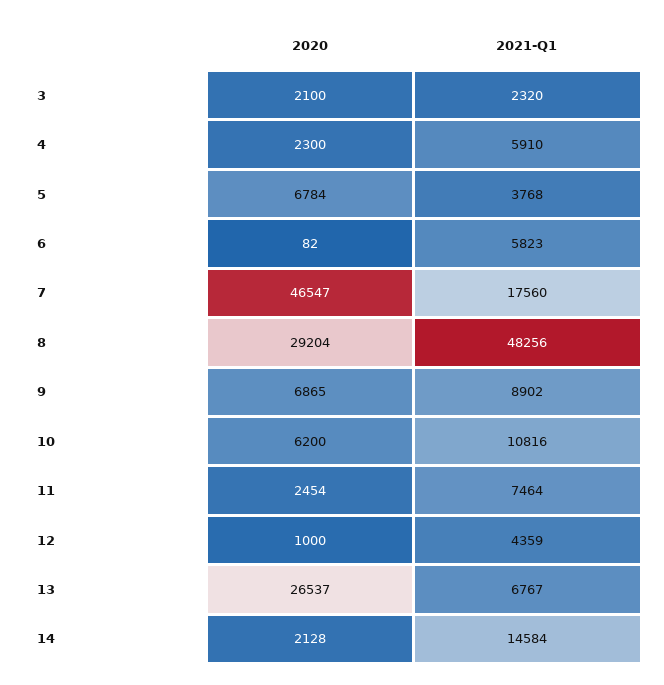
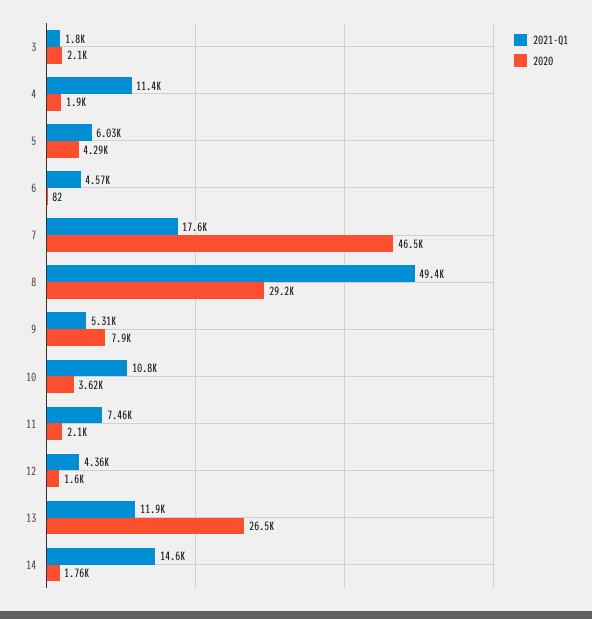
  {
    "2020": {
      "3": 2100,
-     "4": 2300,
+     "4": 1900,
-     "5": 6784,
+     "5": 4290,
      "6": 82,
      "7": 46547,
      "8": 29204,
-     "9": 6865,
+     "9": 7900,
-     "10": 6200,
+     "10": 3620,
-     "11": 2454,
+     "11": 2100,
-     "12": 1000,
+     "12": 1600,
      "13": 26537,
-     "14": 2128
+     "14": 1760
    },
    "2021-Q1": {
-     "3": 2320,
+     "3": 1800,
-     "4": 5910,
+     "4": 11400,
-     "5": 3768,
+     "5": 6030,
-     "6": 5823,
+     "6": 4570,
      "7": 17560,
-     "8": 48256,
+     "8": 49400,
-     "9": 8902,
+     "9": 5310,
      "10": 10816,
      "11": 7464,
      "12": 4359,
-     "13": 6767,
+     "13": 11900,
      "14": 14584
    }
  }

